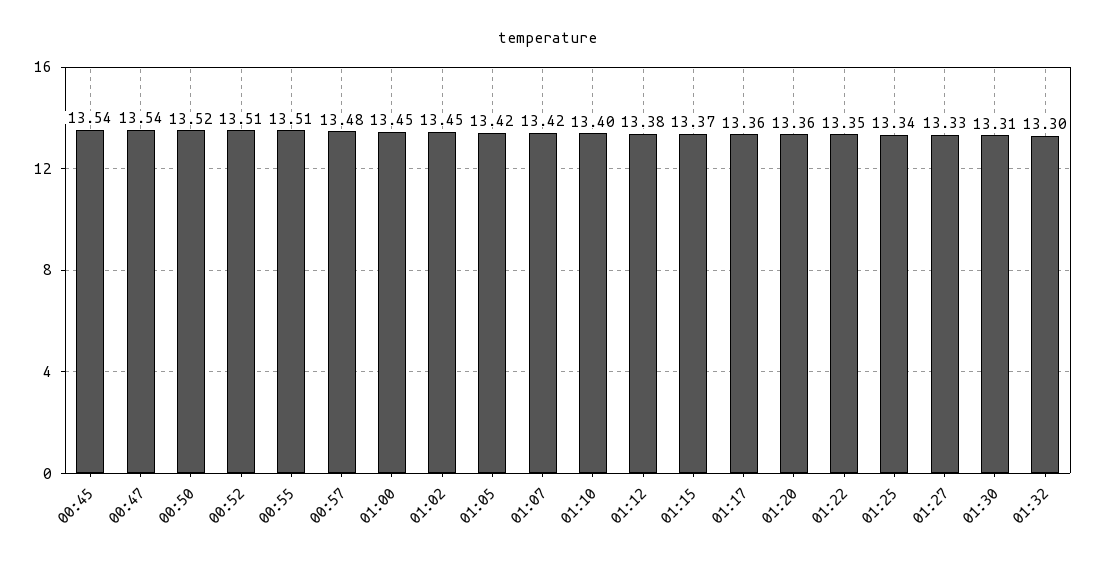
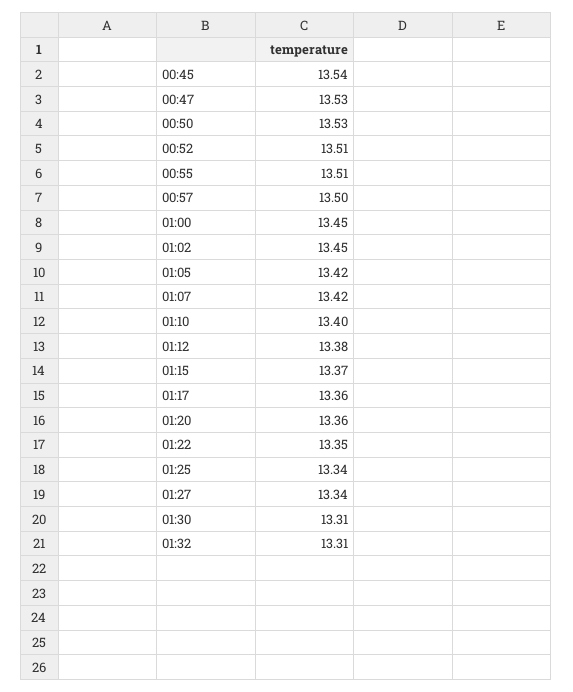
  {
    "00:45": 13.54,
-   "00:47": 13.54,
+   "00:47": 13.53,
-   "00:50": 13.52,
+   "00:50": 13.53,
    "00:52": 13.51,
    "00:55": 13.51,
-   "00:57": 13.48,
+   "00:57": 13.5,
    "01:00": 13.45,
    "01:02": 13.45,
    "01:05": 13.42,
    "01:07": 13.42,
    "01:10": 13.4,
    "01:12": 13.38,
    "01:15": 13.37,
    "01:17": 13.36,
    "01:20": 13.36,
    "01:22": 13.35,
    "01:25": 13.34,
-   "01:27": 13.33,
+   "01:27": 13.34,
    "01:30": 13.31,
-   "01:32": 13.3
+   "01:32": 13.31
  }

